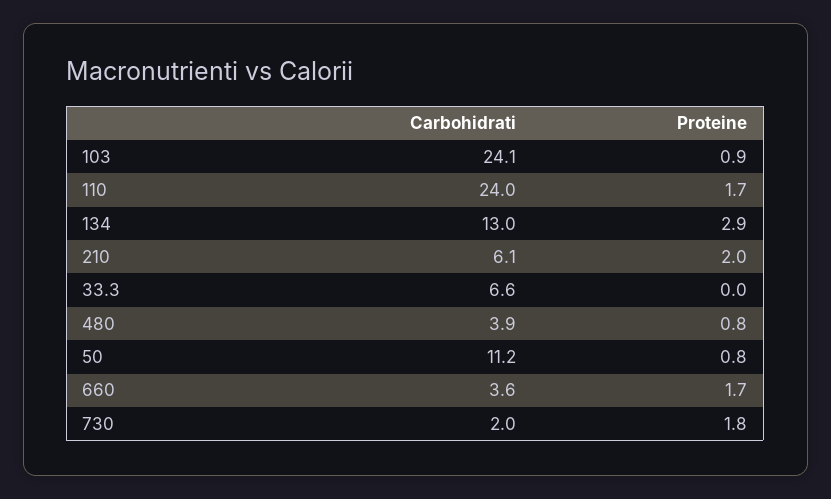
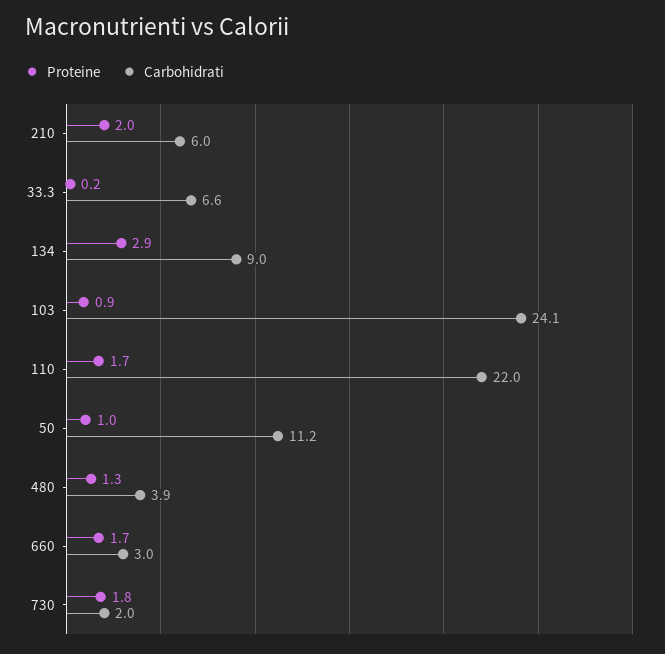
  {
    "Carbohidrati": {
      "103": 24.1,
-     "110": 24,
+     "110": 22,
-     "134": 13,
+     "134": 9,
-     "210": 6.1,
+     "210": 6,
      "33.3": 6.6,
      "480": 3.9,
      "50": 11.2,
-     "660": 3.6,
+     "660": 3,
      "730": 2
    },
    "Proteine": {
      "103": 0.9,
      "110": 1.7,
      "134": 2.9,
      "210": 2,
-     "33.3": 0,
+     "33.3": 0.2,
-     "480": 0.8,
+     "480": 1.3,
-     "50": 0.8,
+     "50": 1,
      "660": 1.7,
      "730": 1.8
    }
  }

